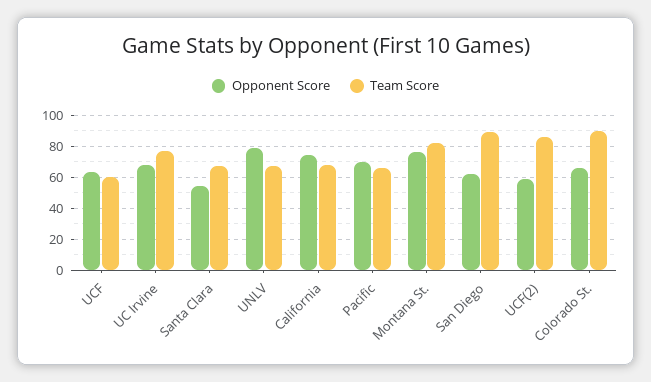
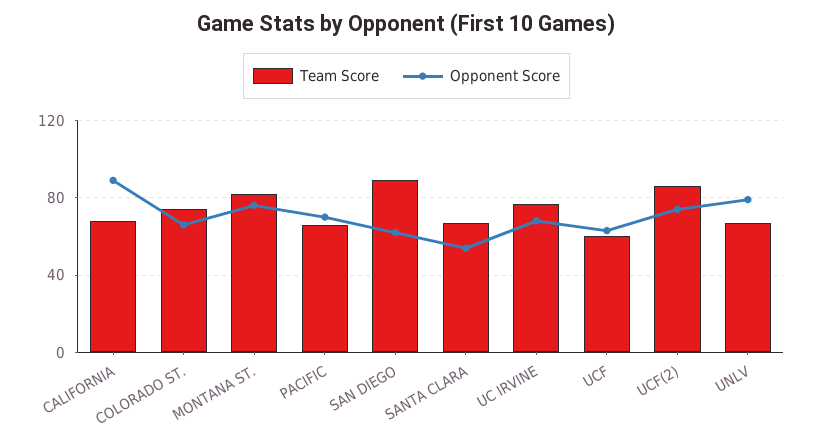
  {
    "Opponent Score": {
      "UCF": 65,
      "UC Irvine": 70,
      "Santa Clara": 55,
      "UNLV": 80,
-     "California": 75,
+     "California": 90,
      "Pacific": 70,
      "Montana St.": 75,
      "San Diego": 60,
-     "UCF(2)": 60,
+     "UCF(2)": 75,
      "Colorado St.": 65
    },
    "Team Score": {
      "UCF": 60,
      "UC Irvine": 75,
      "Santa Clara": 65,
      "UNLV": 65,
      "California": 70,
      "Pacific": 65,
      "Montana St.": 80,
      "San Diego": 90,
      "UCF(2)": 85,
-     "Colorado St.": 90
+     "Colorado St.": 75
    }
  }

